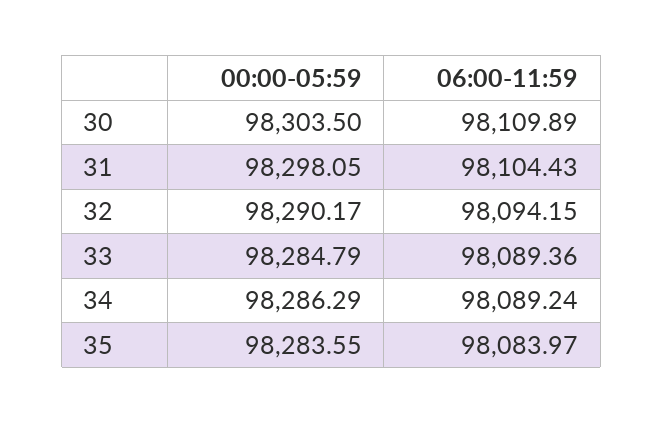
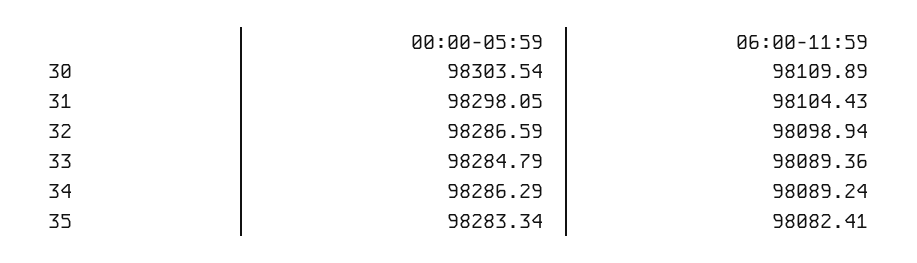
  {
    "00:00-05:59": {
-     "30": 98303.5,
+     "30": 98303.54,
      "31": 98298.05,
-     "32": 98290.17,
+     "32": 98286.59,
      "33": 98284.79,
      "34": 98286.29,
-     "35": 98283.55
+     "35": 98283.34
    },
    "06:00-11:59": {
      "30": 98109.89,
      "31": 98104.43,
-     "32": 98094.15,
+     "32": 98098.94,
      "33": 98089.36,
      "34": 98089.24,
-     "35": 98083.97
+     "35": 98082.41
    }
  }

